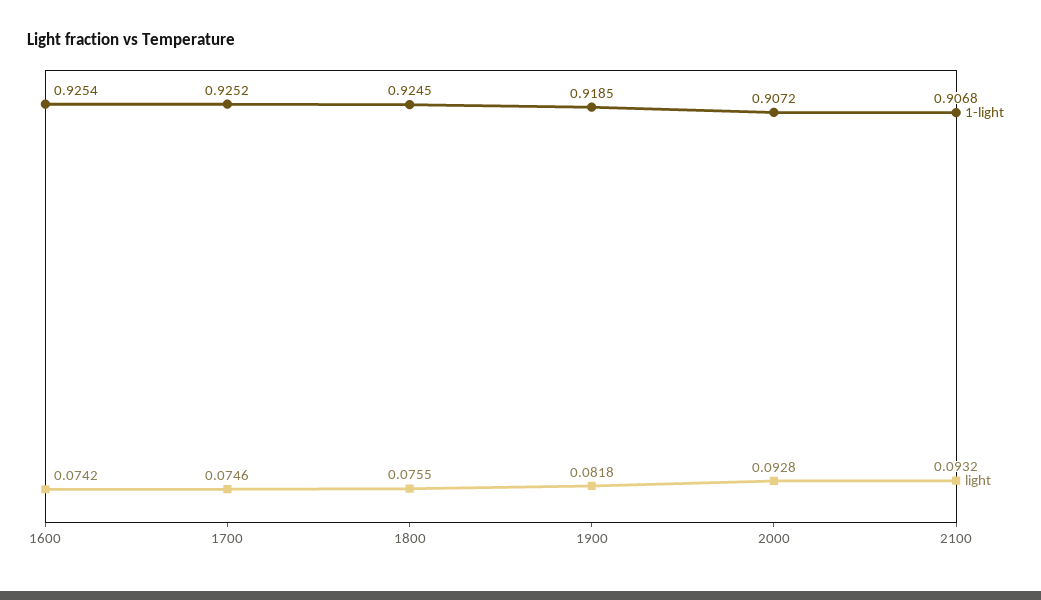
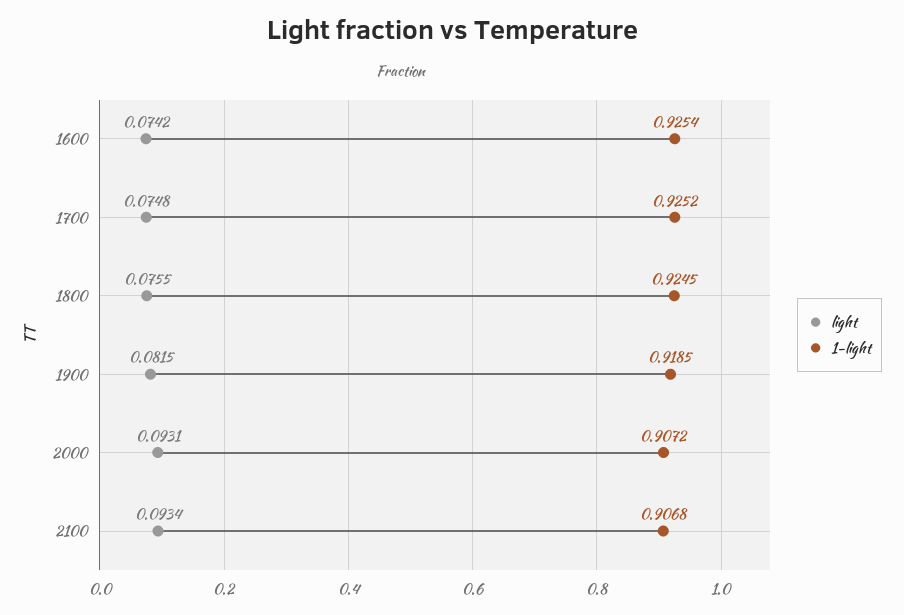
  {
    "1-light": {
      "1600": 0.9254,
      "1700": 0.9252,
      "1800": 0.9245,
      "1900": 0.9185,
      "2000": 0.9072,
      "2100": 0.9068
    },
    "light": {
      "1600": 0.0742,
-     "1700": 0.0746,
+     "1700": 0.0748,
      "1800": 0.0755,
-     "1900": 0.0818,
+     "1900": 0.0815,
-     "2000": 0.0928,
+     "2000": 0.0931,
-     "2100": 0.0932
+     "2100": 0.0934
    }
  }

